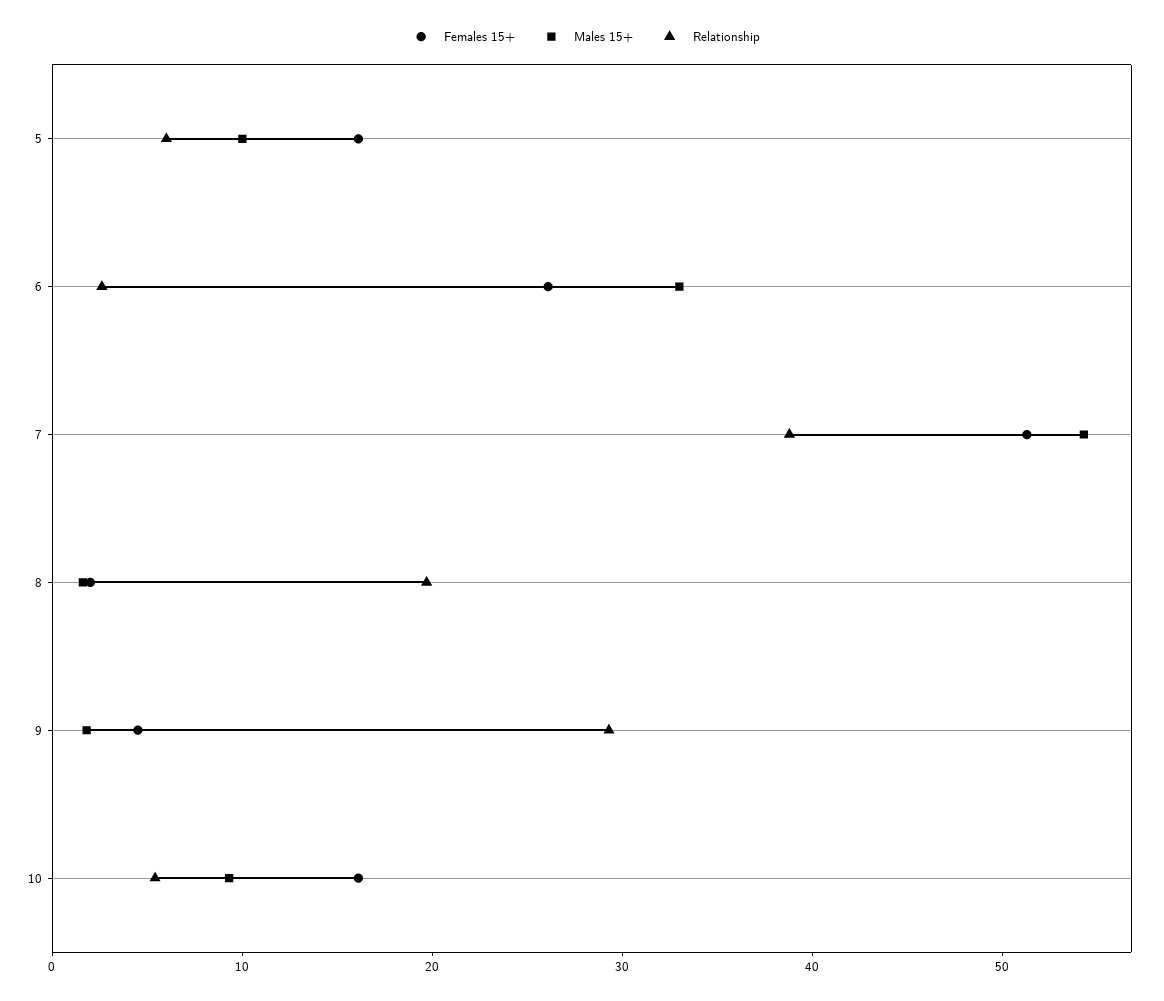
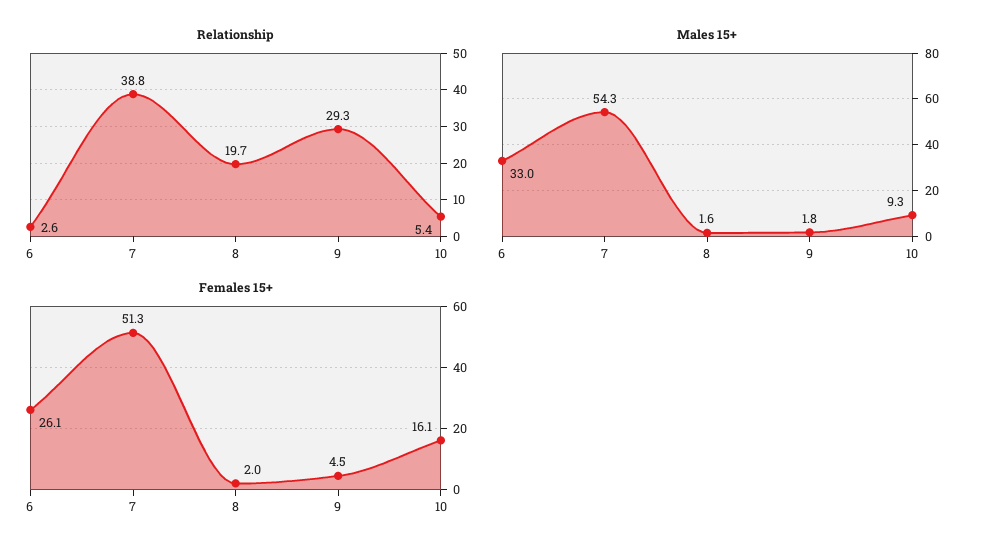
  {
    "Females 15+": {
-     "5": 16,
      "6": 26.1,
      "7": 51.3,
      "8": 2,
      "9": 4.5,
      "10": 16.1
    },
    "Males 15+": {
-     "5": 10,
      "6": 33,
      "7": 54.3,
      "8": 1.6,
      "9": 1.8,
      "10": 9.3
    },
    "Relationship": {
-     "5": 6,
      "6": 2.6,
      "7": 38.8,
      "8": 19.7,
      "9": 29.3,
      "10": 5.4
    }
  }

